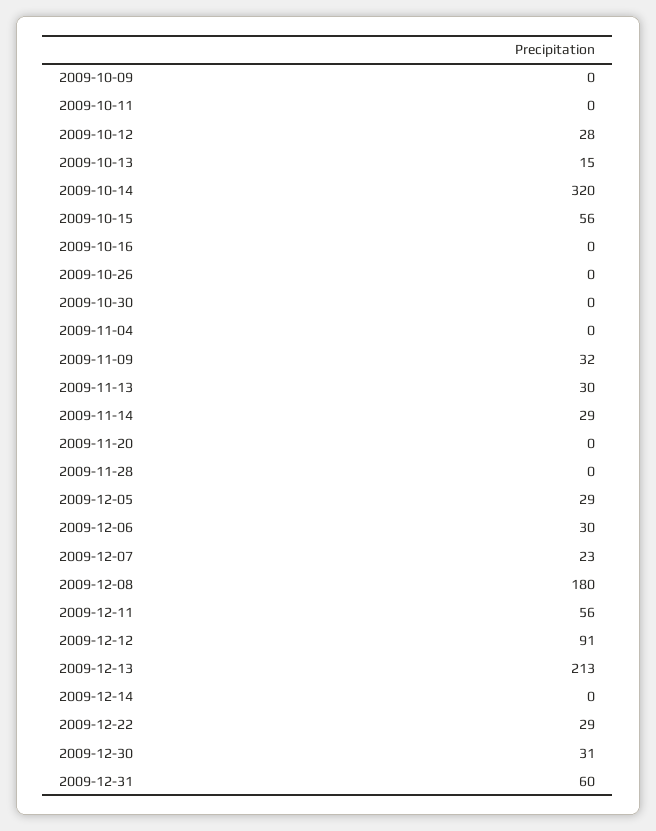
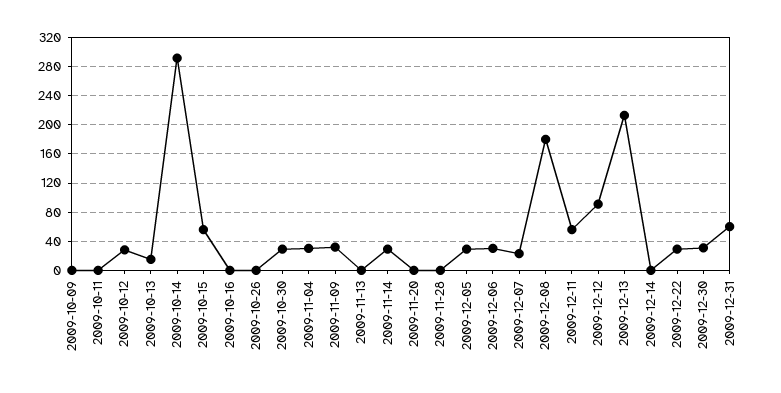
  {
    "2009-10-09": 0,
    "2009-10-11": 0,
    "2009-10-12": 28,
    "2009-10-13": 15,
-   "2009-10-14": 320,
+   "2009-10-14": 290,
    "2009-10-15": 56,
    "2009-10-16": 0,
    "2009-10-26": 0,
-   "2009-10-30": 0,
+   "2009-10-30": 30,
-   "2009-11-04": 0,
+   "2009-11-04": 30,
    "2009-11-09": 32,
-   "2009-11-13": 30,
+   "2009-11-13": 0,
    "2009-11-14": 29,
    "2009-11-20": 0,
    "2009-11-28": 0,
    "2009-12-05": 29,
    "2009-12-06": 30,
    "2009-12-07": 23,
    "2009-12-08": 180,
    "2009-12-11": 56,
    "2009-12-12": 91,
    "2009-12-13": 213,
    "2009-12-14": 0,
    "2009-12-22": 29,
    "2009-12-30": 31,
    "2009-12-31": 60
  }

